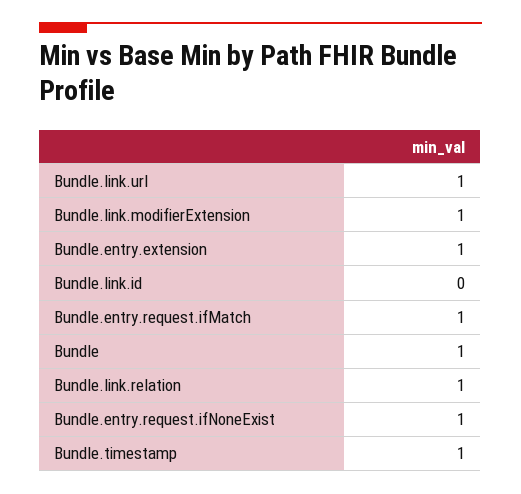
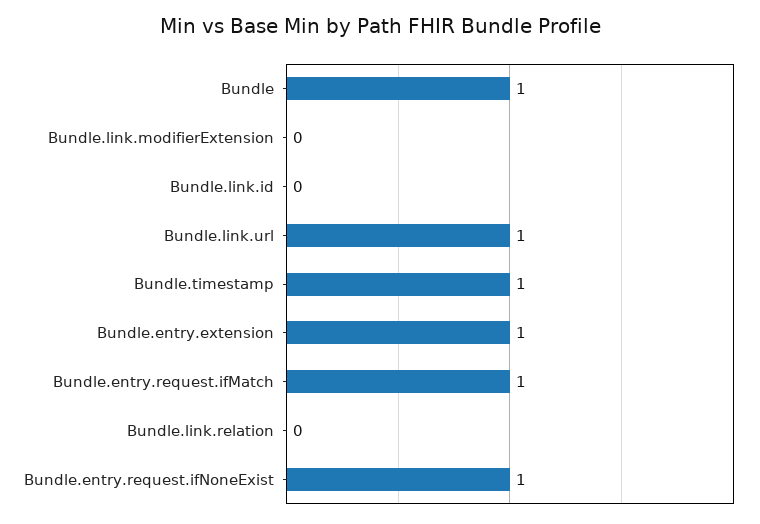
  {
    "Bundle.link.url": 1,
-   "Bundle.link.modifierExtension": 1,
+   "Bundle.link.modifierExtension": 0,
    "Bundle.entry.extension": 1,
    "Bundle.link.id": 0,
    "Bundle.entry.request.ifMatch": 1,
    "Bundle": 1,
-   "Bundle.link.relation": 1,
+   "Bundle.link.relation": 0,
    "Bundle.entry.request.ifNoneExist": 1,
    "Bundle.timestamp": 1
  }

